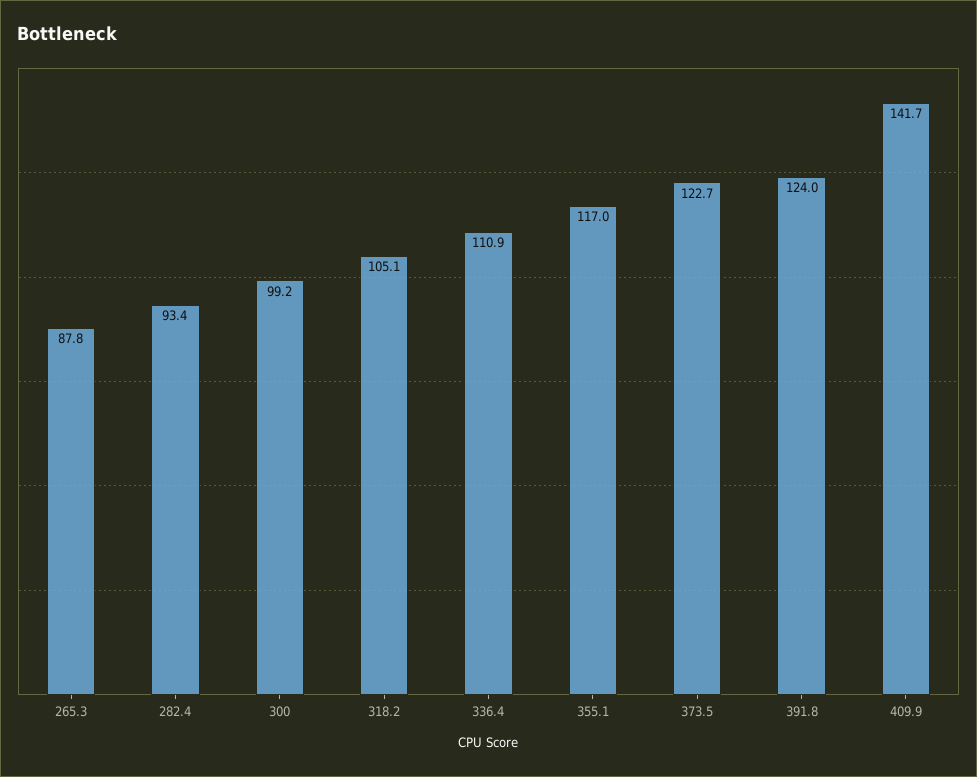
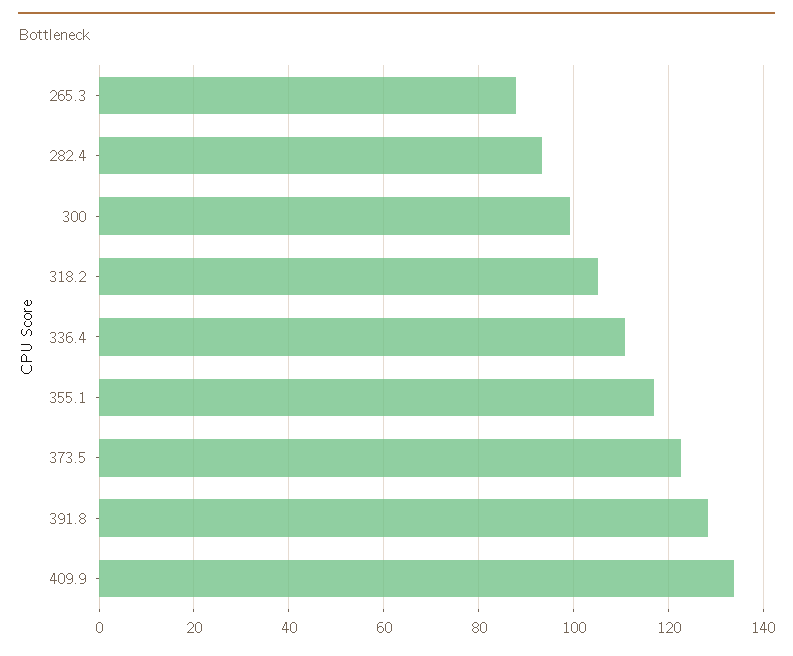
  {
    "265.3": 87.8,
    "282.4": 93.4,
    "300": 99.2,
    "318.2": 105.1,
    "336.4": 110.9,
    "355.1": 117,
    "373.5": 122.7,
-   "391.8": 124,
+   "391.8": 128,
-   "409.9": 141.7
+   "409.9": 134
  }

